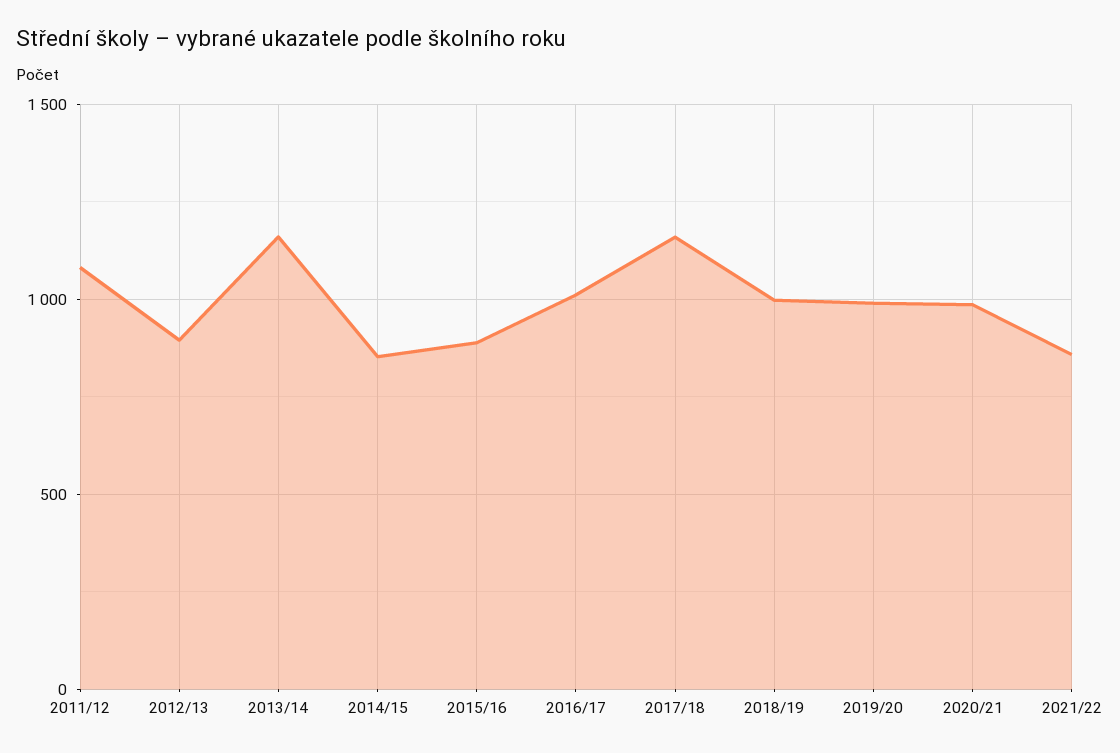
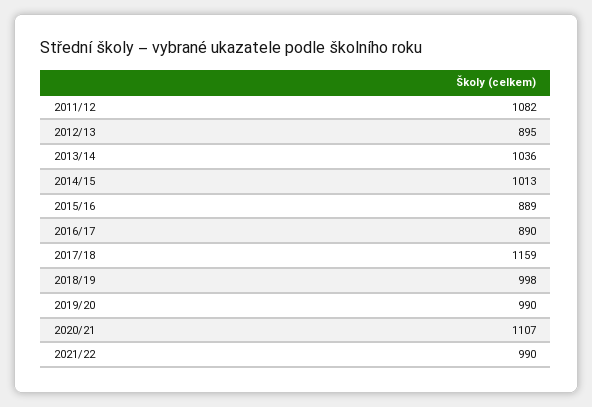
  {
    "2011/12": 1082,
    "2012/13": 895,
-   "2013/14": 1150,
+   "2013/14": 1036,
-   "2014/15": 850,
+   "2014/15": 1013,
    "2015/16": 889,
-   "2016/17": 1000,
+   "2016/17": 890,
    "2017/18": 1159,
    "2018/19": 998,
    "2019/20": 990,
-   "2020/21": 1000,
+   "2020/21": 1107,
-   "2021/22": 850
+   "2021/22": 990
  }

